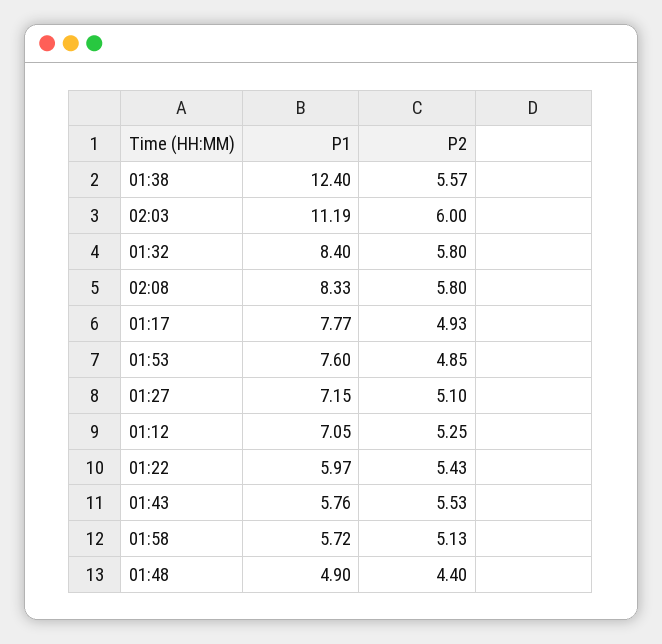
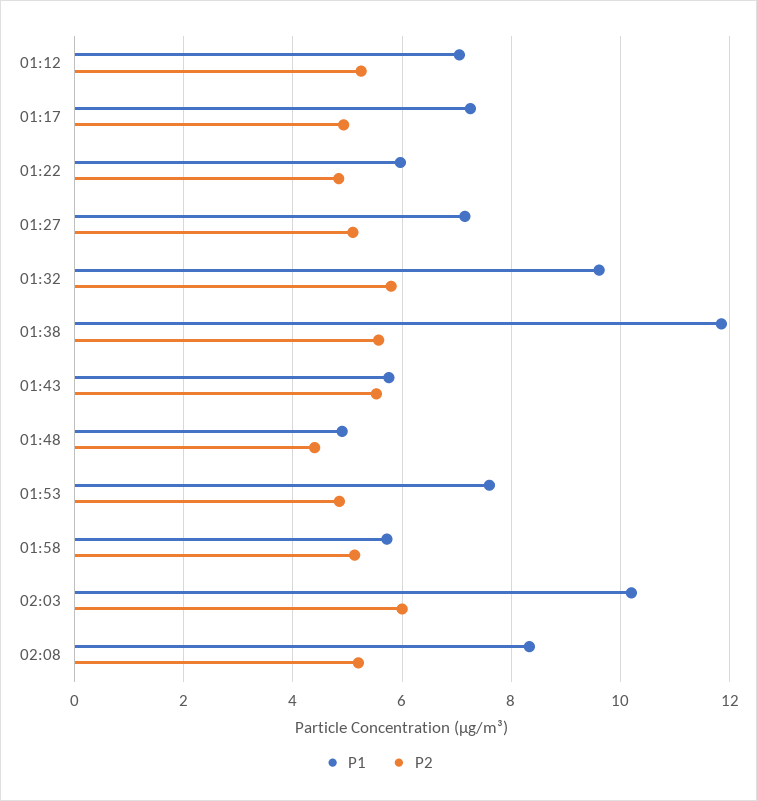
  {
    "P1": {
-     "01:38": 12.4,
+     "01:38": 11.8,
-     "02:03": 11.19,
+     "02:03": 10.2,
-     "01:32": 8.4,
+     "01:32": 9.6,
      "02:08": 8.33,
-     "01:17": 7.77,
+     "01:17": 7.2,
      "01:53": 7.6,
      "01:27": 7.15,
      "01:12": 7.05,
      "01:22": 5.97,
      "01:43": 5.76,
      "01:58": 5.72,
      "01:48": 4.9
    },
    "P2": {
      "01:38": 5.57,
      "02:03": 6,
      "01:32": 5.8,
-     "02:08": 5.8,
+     "02:08": 5.2,
      "01:17": 4.93,
      "01:53": 4.85,
      "01:27": 5.1,
      "01:12": 5.25,
-     "01:22": 5.43,
+     "01:22": 4.8,
      "01:43": 5.53,
      "01:58": 5.13,
      "01:48": 4.4
    }
  }

